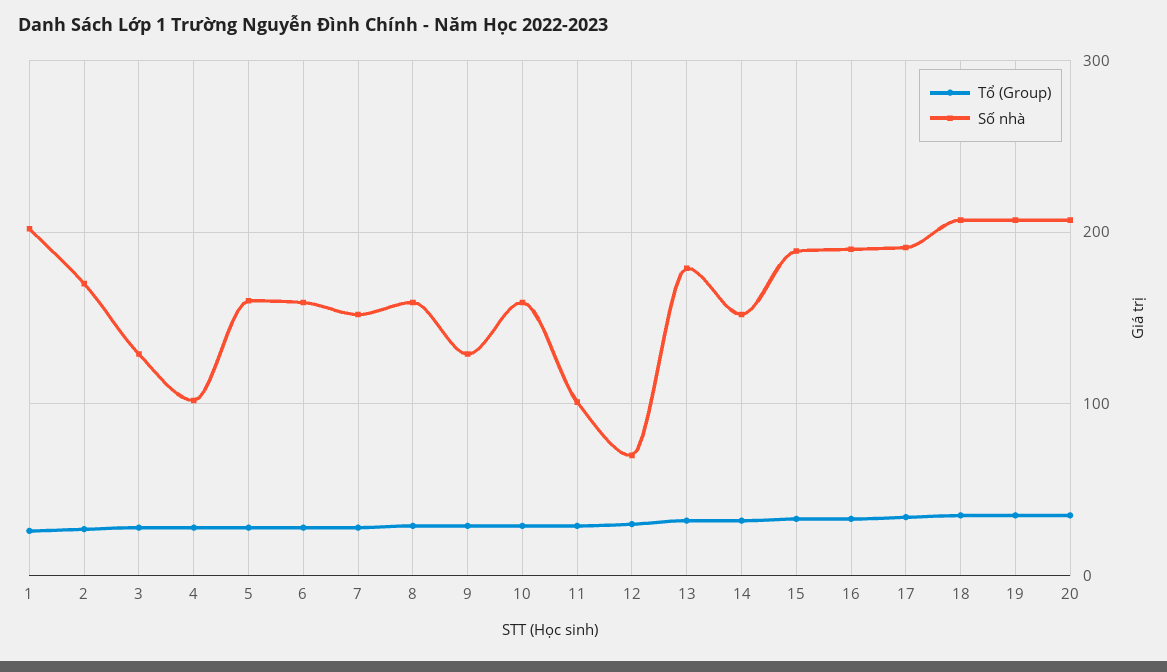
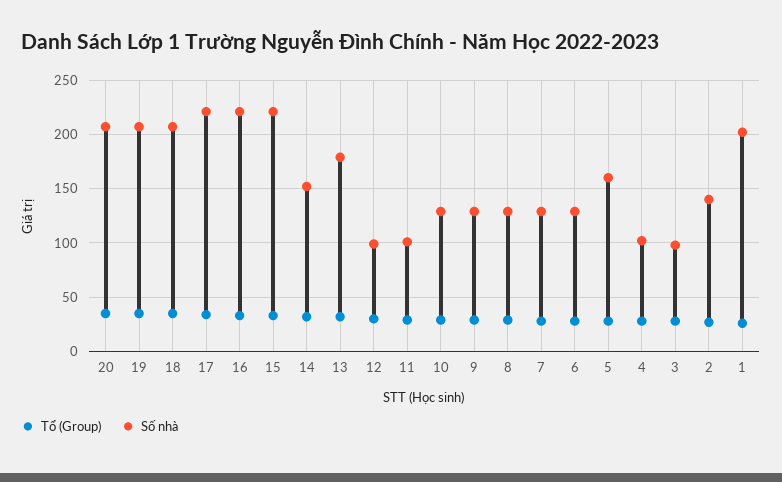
  {
    "Tổ (Group)": {
      "1": 30,
      "2": 30,
      "3": 30,
      "4": 30,
      "5": 30,
      "6": 30,
      "7": 30,
      "8": 30,
      "9": 30,
      "10": 30,
      "11": 30,
      "12": 30,
      "13": 30,
      "14": 30,
      "15": 30,
      "16": 30,
      "17": 30,
      "18": 40,
      "19": 40,
      "20": 40
    },
    "Số nhà": {
      "1": 200,
-     "2": 170,
+     "2": 140,
-     "3": 130,
+     "3": 100,
      "4": 100,
      "5": 160,
-     "6": 160,
+     "6": 130,
-     "7": 150,
+     "7": 130,
-     "8": 160,
+     "8": 130,
      "9": 130,
-     "10": 160,
+     "10": 130,
      "11": 100,
-     "12": 70,
+     "12": 100,
      "13": 180,
      "14": 150,
-     "15": 190,
+     "15": 220,
-     "16": 190,
+     "16": 220,
-     "17": 190,
+     "17": 220,
      "18": 210,
      "19": 210,
      "20": 210
    }
  }

